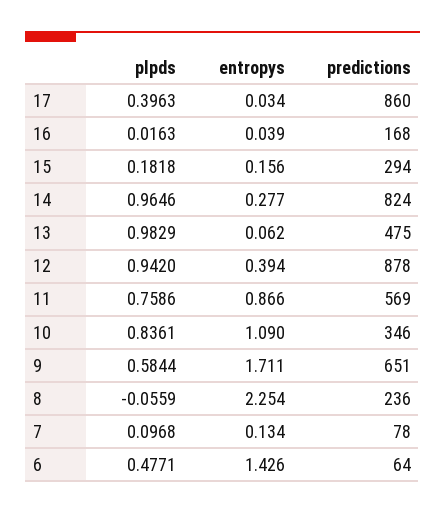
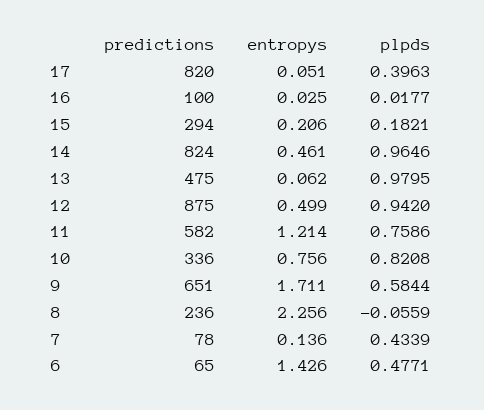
  {
    "plpds": {
      "17": 0.3963,
-     "16": 0.0163,
+     "16": 0.0177,
-     "15": 0.1818,
+     "15": 0.1821,
      "14": 0.9646,
-     "13": 0.9829,
+     "13": 0.9795,
      "12": 0.942,
      "11": 0.7586,
-     "10": 0.8361,
+     "10": 0.8208,
      "9": 0.5844,
      "8": -0.0559,
-     "7": 0.0968,
+     "7": 0.4339,
      "6": 0.4771
    },
    "entropys": {
-     "17": 0.034,
+     "17": 0.051,
-     "16": 0.039,
+     "16": 0.025,
-     "15": 0.156,
+     "15": 0.206,
-     "14": 0.277,
+     "14": 0.461,
      "13": 0.062,
-     "12": 0.394,
+     "12": 0.499,
-     "11": 0.866,
+     "11": 1.214,
-     "10": 1.09,
+     "10": 0.756,
      "9": 1.711,
-     "8": 2.254,
+     "8": 2.256,
-     "7": 0.134,
+     "7": 0.136,
      "6": 1.426
    },
    "predictions": {
-     "17": 860,
+     "17": 820,
-     "16": 168,
+     "16": 100,
      "15": 294,
      "14": 824,
      "13": 475,
-     "12": 878,
+     "12": 875,
-     "11": 569,
+     "11": 582,
-     "10": 346,
+     "10": 336,
      "9": 651,
      "8": 236,
      "7": 78,
-     "6": 64
+     "6": 65
    }
  }

